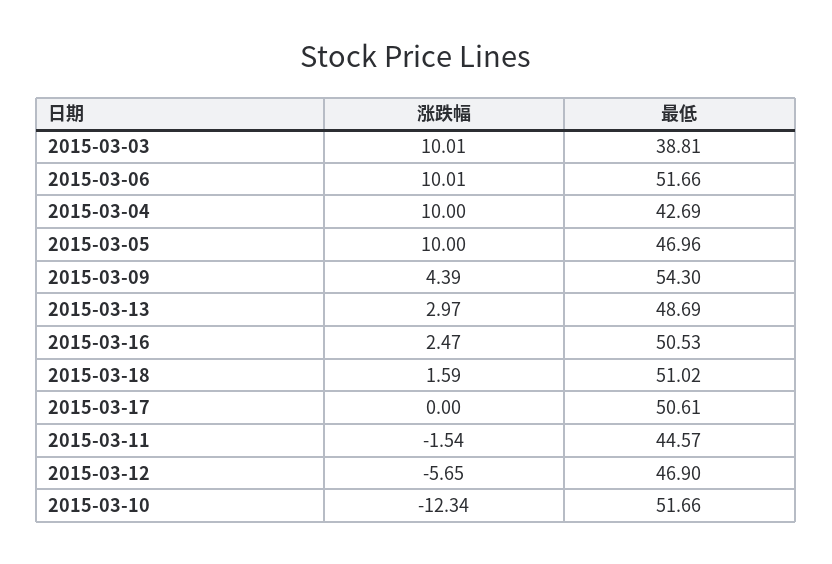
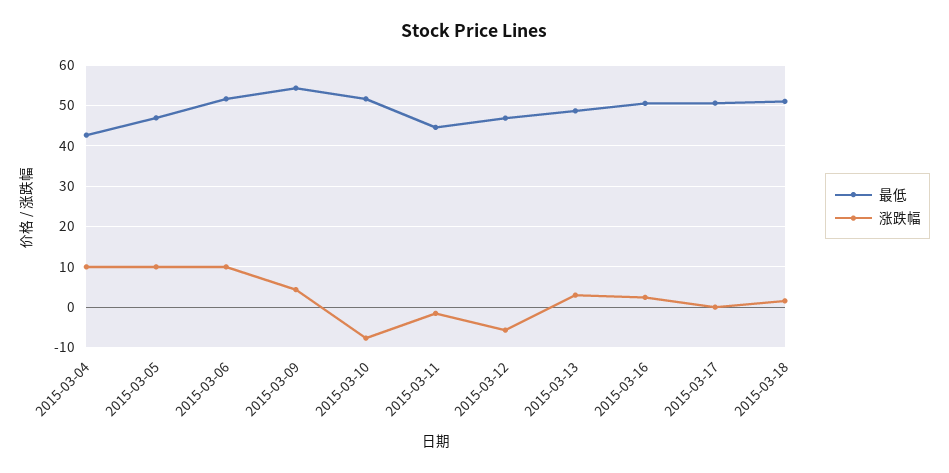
  {
    "涨跌幅": {
-     "2015-03-03": 10.01,
      "2015-03-06": 10.01,
      "2015-03-04": 10,
      "2015-03-05": 10,
      "2015-03-09": 4.39,
      "2015-03-13": 2.97,
      "2015-03-16": 2.47,
      "2015-03-18": 1.59,
      "2015-03-17": 0,
      "2015-03-11": -1.54,
      "2015-03-12": -5.65,
-     "2015-03-10": -12.34
+     "2015-03-10": -8
    },
    "最低": {
-     "2015-03-03": 38.81,
      "2015-03-06": 51.66,
      "2015-03-04": 42.69,
      "2015-03-05": 46.96,
      "2015-03-09": 54.3,
      "2015-03-13": 48.69,
      "2015-03-16": 50.53,
      "2015-03-18": 51.02,
      "2015-03-17": 50.61,
      "2015-03-11": 44.57,
      "2015-03-12": 46.9,
      "2015-03-10": 51.66
    }
  }

